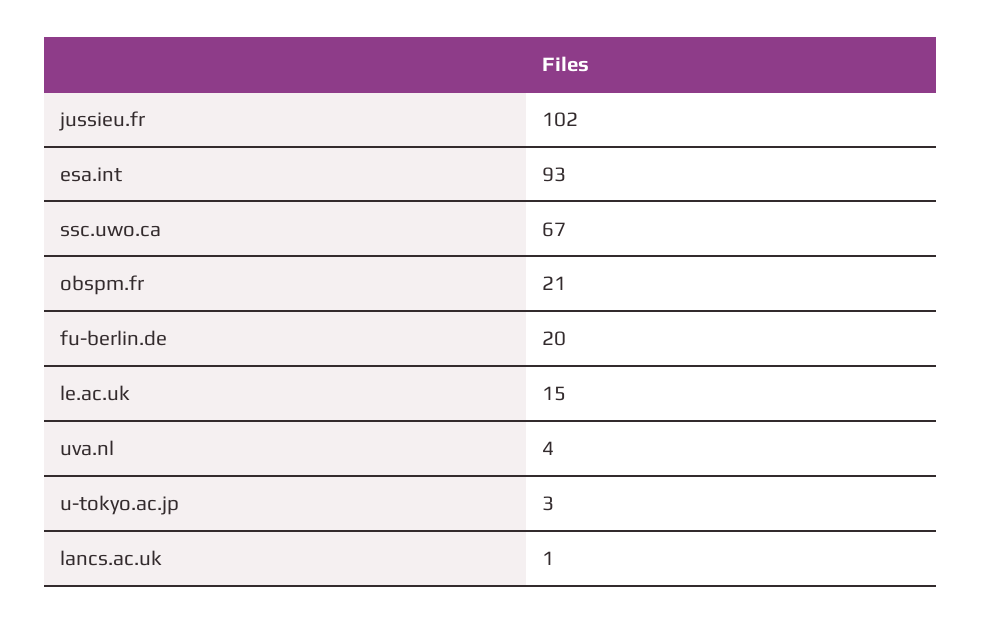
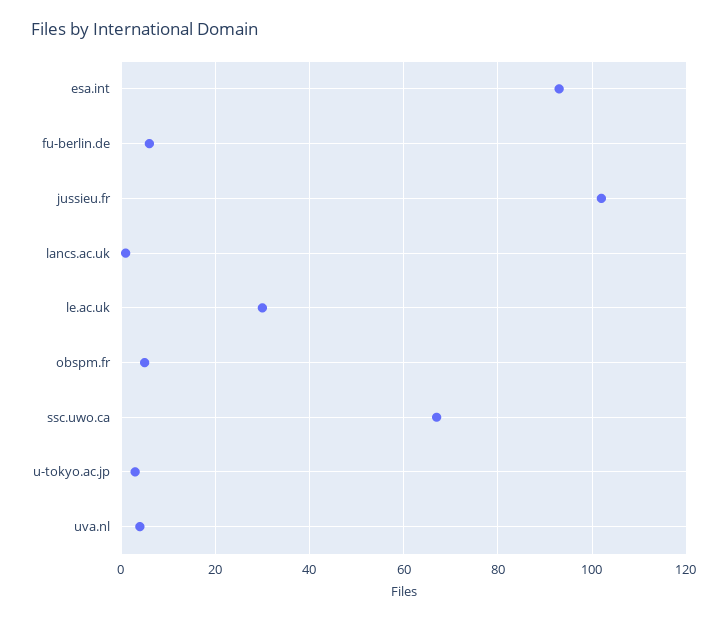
  {
    "jussieu.fr": 102,
    "esa.int": 93,
    "ssc.uwo.ca": 67,
-   "obspm.fr": 21,
+   "obspm.fr": 5,
-   "fu-berlin.de": 20,
+   "fu-berlin.de": 5,
-   "le.ac.uk": 15,
+   "le.ac.uk": 30,
    "uva.nl": 4,
    "u-tokyo.ac.jp": 3,
    "lancs.ac.uk": 1
  }

